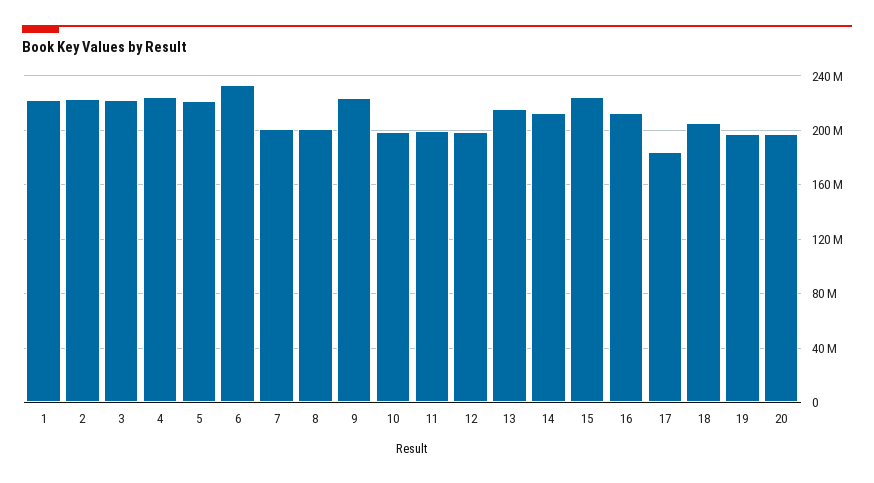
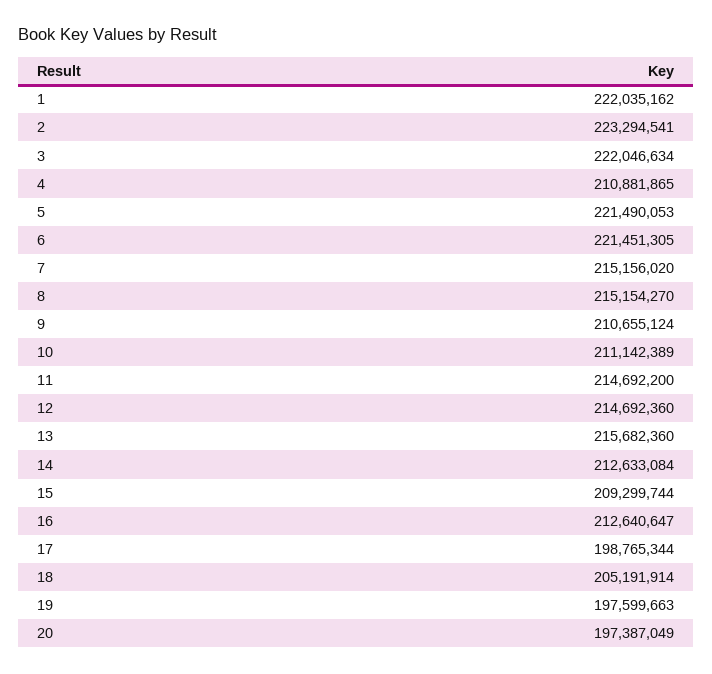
  {
    "1": 222035162,
    "2": 223294541,
    "3": 222046634,
-   "4": 225000000,
+   "4": 210881865,
    "5": 221490053,
-   "6": 235000000,
+   "6": 221451305,
-   "7": 200000000,
+   "7": 215156020,
-   "8": 200000000,
+   "8": 215154270,
-   "9": 225000000,
+   "9": 210655124,
-   "10": 200000000,
+   "10": 211142389,
-   "11": 200000000,
+   "11": 214692200,
-   "12": 200000000,
+   "12": 214692360,
    "13": 215682360,
    "14": 212633084,
-   "15": 225000000,
+   "15": 209299744,
    "16": 212640647,
-   "17": 185000000,
+   "17": 198765344,
    "18": 205191914,
    "19": 197599663,
    "20": 197387049
  }

